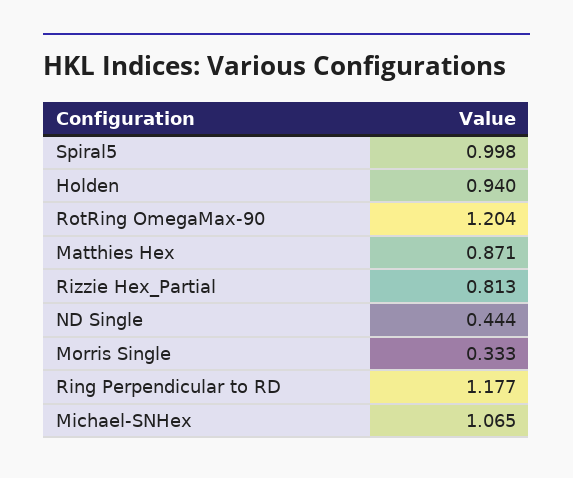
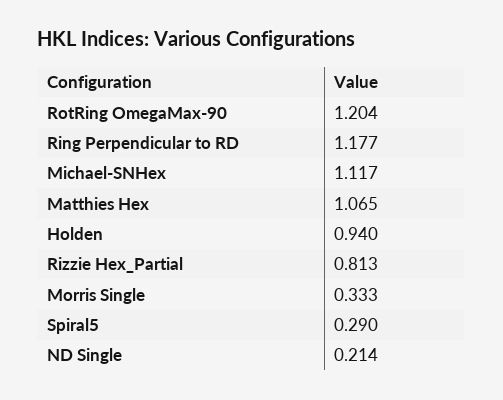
  {
-   "Spiral5": 0.998,
+   "Spiral5": 0.29,
    "Holden": 0.94,
    "RotRing OmegaMax-90": 1.204,
-   "Matthies Hex": 0.871,
+   "Matthies Hex": 1.065,
    "Rizzie Hex_Partial": 0.813,
-   "ND Single": 0.444,
+   "ND Single": 0.214,
    "Morris Single": 0.333,
    "Ring Perpendicular to RD": 1.177,
-   "Michael-SNHex": 1.065
+   "Michael-SNHex": 1.117
  }

